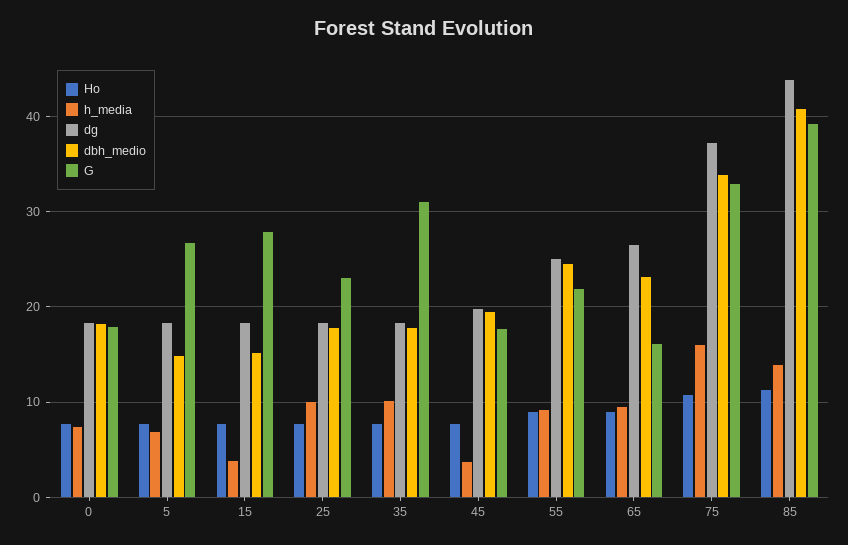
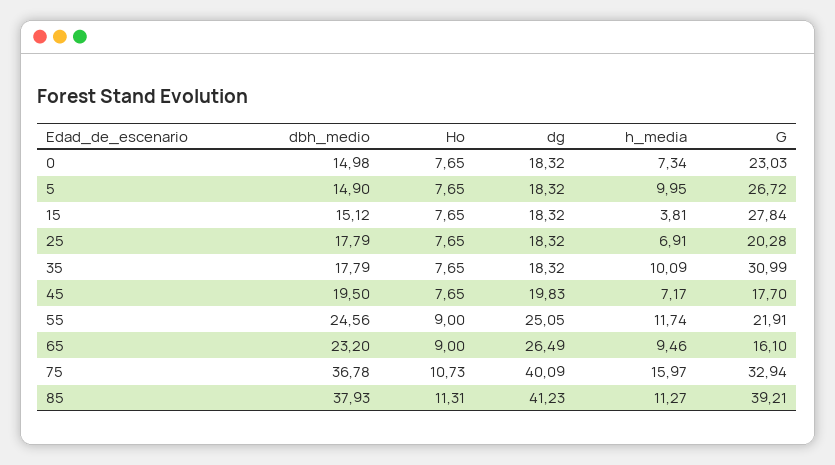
  {
    "Ho": {
      "0": 7.65,
      "5": 7.65,
      "15": 7.65,
      "25": 7.65,
      "35": 7.65,
      "45": 7.65,
      "55": 9,
      "65": 9,
      "75": 10.73,
      "85": 11.31
    },
    "h_media": {
      "0": 7.34,
-     "5": 7,
+     "5": 9.95,
      "15": 3.81,
-     "25": 10,
+     "25": 6.91,
      "35": 10.09,
-     "45": 4,
+     "45": 7.17,
-     "55": 9,
+     "55": 11.74,
      "65": 9.46,
      "75": 15.97,
-     "85": 14
+     "85": 11.27
    },
    "dg": {
      "0": 18.32,
      "5": 18.32,
      "15": 18.32,
      "25": 18.32,
      "35": 18.32,
      "45": 19.83,
      "55": 25.05,
      "65": 26.49,
-     "75": 37,
+     "75": 40.09,
-     "85": 44
+     "85": 41.23
    },
    "dbh_medio": {
-     "0": 18,
+     "0": 14.98,
      "5": 14.9,
      "15": 15.12,
      "25": 17.79,
      "35": 17.79,
      "45": 19.5,
      "55": 24.56,
      "65": 23.2,
-     "75": 34,
+     "75": 36.78,
-     "85": 41
+     "85": 37.93
    },
    "G": {
-     "0": 18,
+     "0": 23.03,
      "5": 26.72,
      "15": 27.84,
-     "25": 23,
+     "25": 20.28,
      "35": 30.99,
      "45": 17.7,
      "55": 21.91,
      "65": 16.1,
      "75": 32.94,
      "85": 39.21
    }
  }

